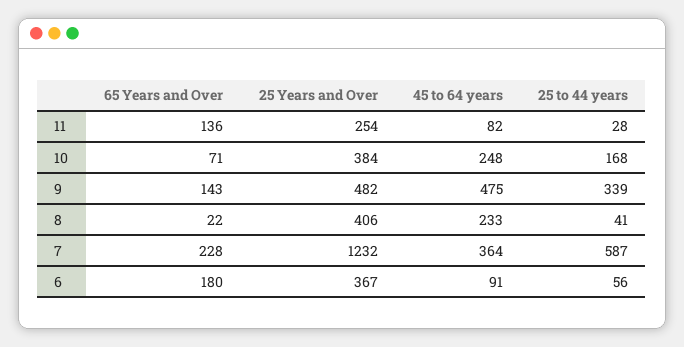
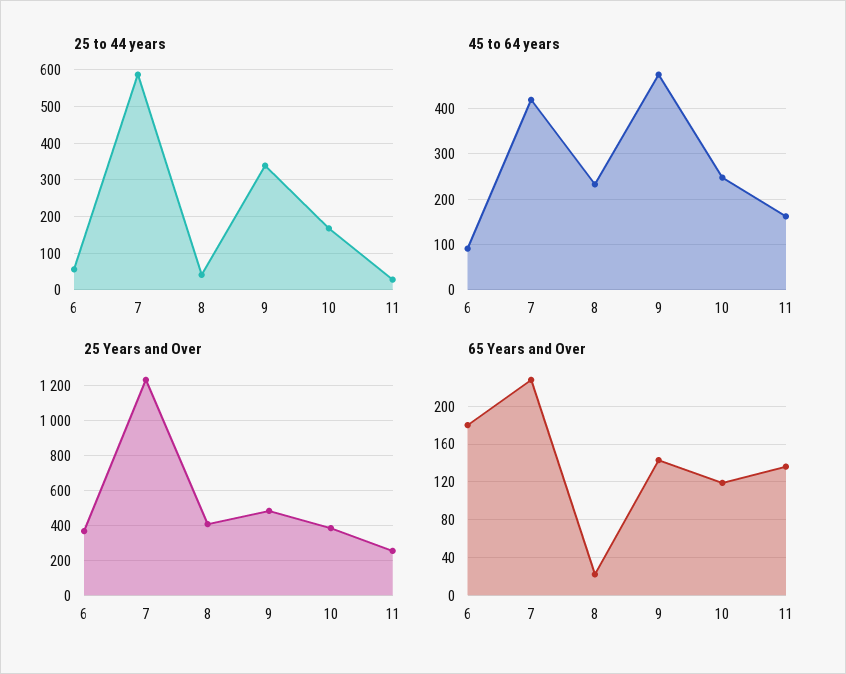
  {
    "65 Years and Over": {
      "11": 136,
-     "10": 71,
+     "10": 120,
      "9": 143,
      "8": 22,
      "7": 228,
      "6": 180
    },
    "25 Years and Over": {
      "11": 254,
      "10": 384,
      "9": 482,
      "8": 406,
      "7": 1232,
      "6": 367
    },
    "45 to 64 years": {
-     "11": 82,
+     "11": 160,
      "10": 248,
      "9": 475,
      "8": 233,
-     "7": 364,
+     "7": 420,
      "6": 91
    },
    "25 to 44 years": {
      "11": 28,
      "10": 168,
      "9": 339,
      "8": 41,
      "7": 587,
      "6": 56
    }
  }

